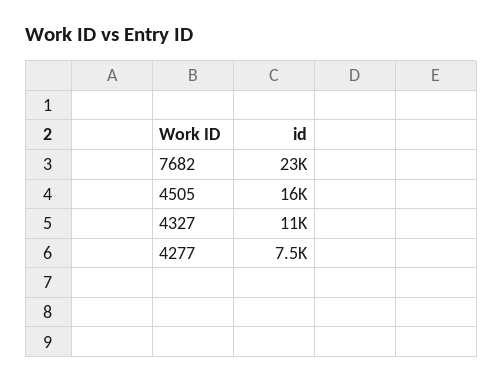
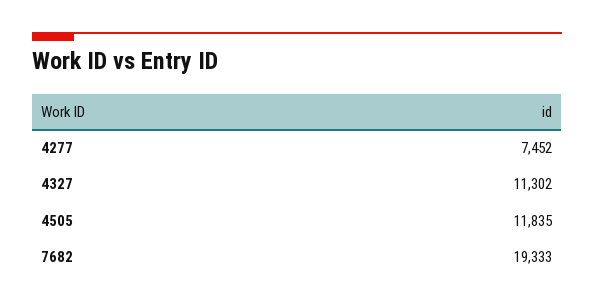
  {
-   "7682": 23000,
+   "7682": 19333,
-   "4505": 16000,
+   "4505": 11835,
    "4327": 11302,
    "4277": 7452
  }

